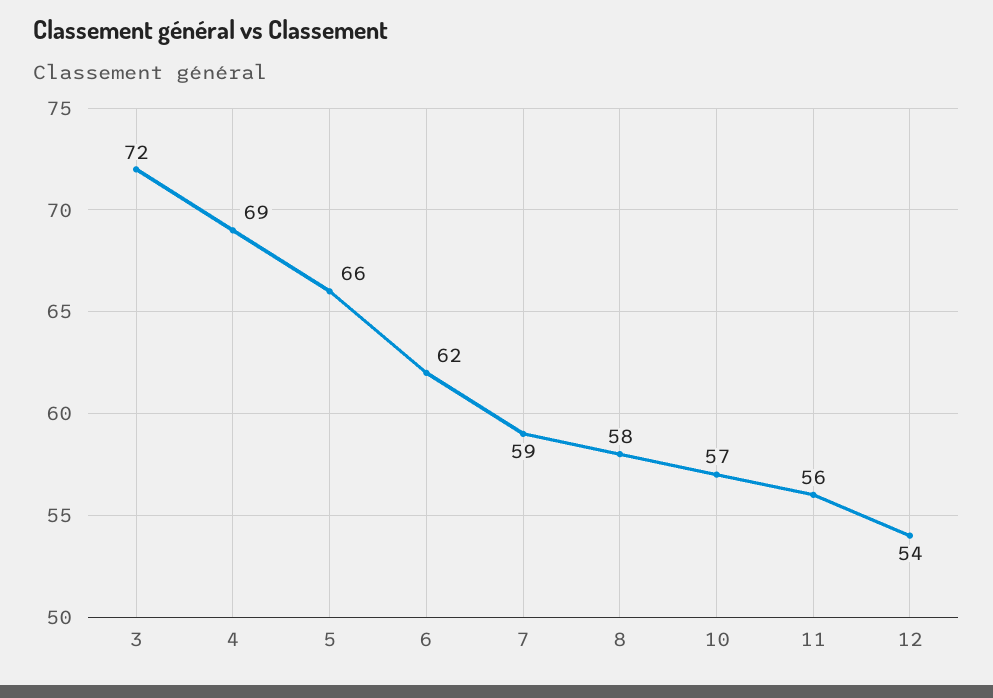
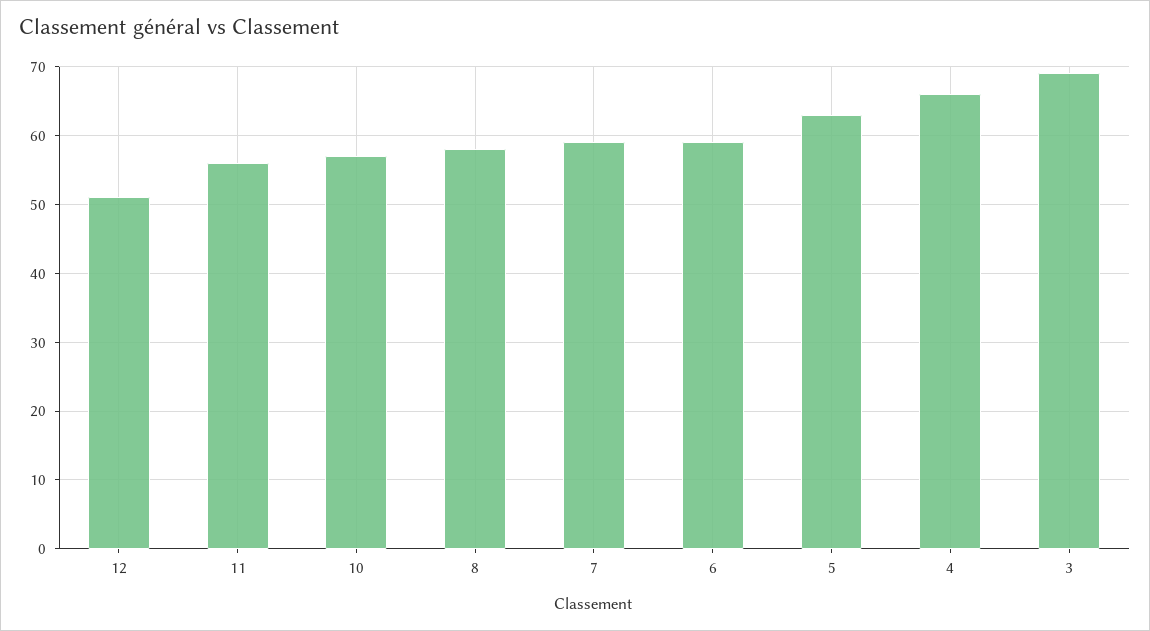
  {
-   "3": 72,
+   "3": 69,
-   "4": 69,
+   "4": 66,
-   "5": 66,
+   "5": 63,
-   "6": 62,
+   "6": 59,
    "7": 59,
    "8": 58,
    "10": 57,
    "11": 56,
-   "12": 54
+   "12": 51
  }

